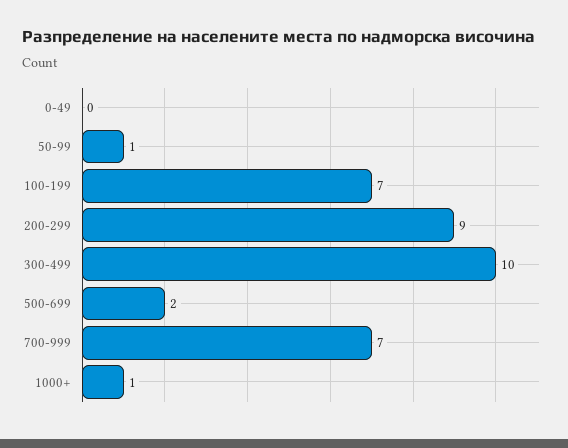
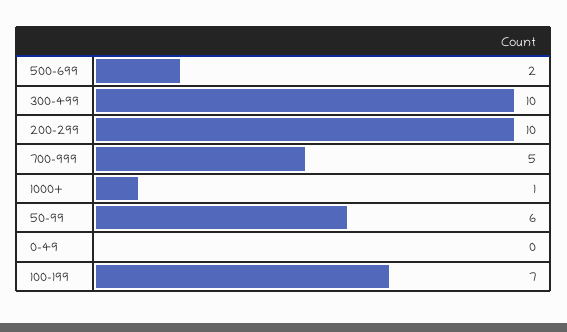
  {
    "0-49": 0,
-   "50-99": 1,
+   "50-99": 6,
    "100-199": 7,
-   "200-299": 9,
+   "200-299": 10,
    "300-499": 10,
    "500-699": 2,
-   "700-999": 7,
+   "700-999": 5,
    "1000+": 1
  }

